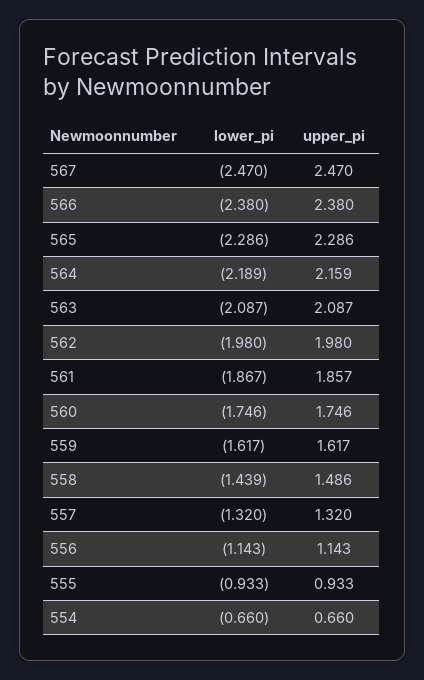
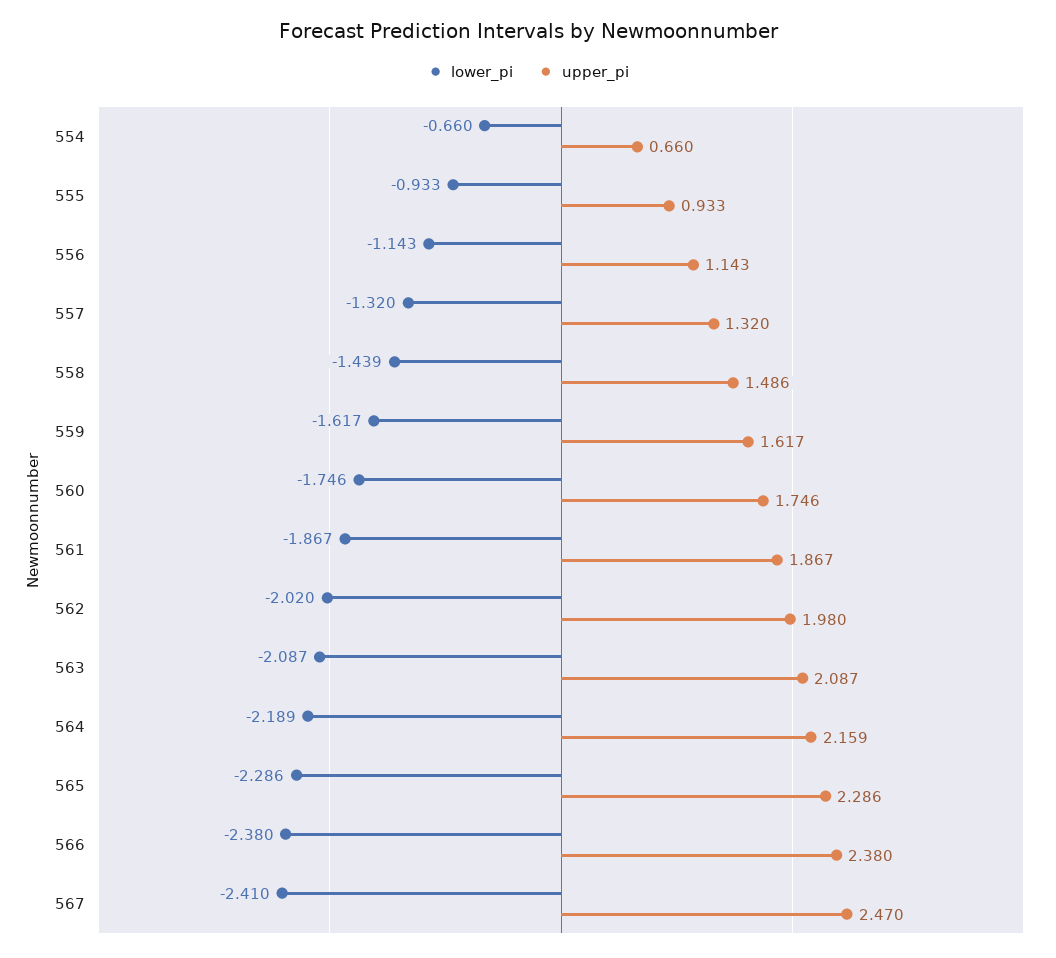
  {
    "lower_pi": {
-     "567": -2.47,
+     "567": -2.41,
      "566": -2.38,
      "565": -2.286,
      "564": -2.189,
      "563": -2.087,
-     "562": -1.98,
+     "562": -2.02,
      "561": -1.867,
      "560": -1.746,
      "559": -1.617,
      "558": -1.439,
      "557": -1.32,
      "556": -1.143,
      "555": -0.933,
      "554": -0.66
    },
    "upper_pi": {
      "567": 2.47,
      "566": 2.38,
      "565": 2.286,
      "564": 2.159,
      "563": 2.087,
      "562": 1.98,
-     "561": 1.857,
+     "561": 1.867,
      "560": 1.746,
      "559": 1.617,
      "558": 1.486,
      "557": 1.32,
      "556": 1.143,
      "555": 0.933,
      "554": 0.66
    }
  }

